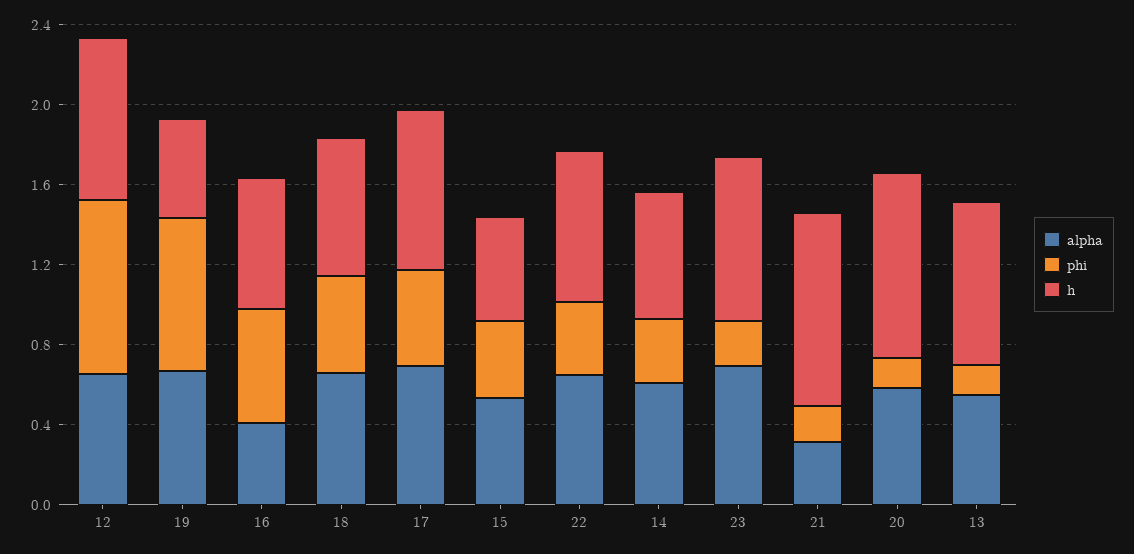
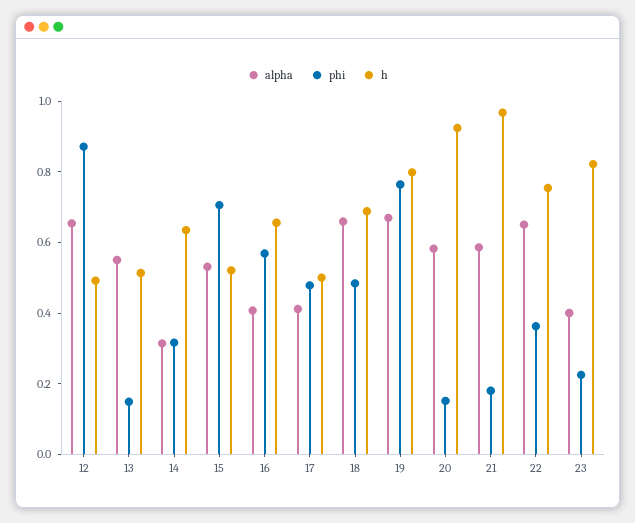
  {
    "alpha": {
      "12": 0.65,
      "19": 0.65,
      "16": 0.4,
      "18": 0.65,
-     "17": 0.7,
+     "17": 0.4,
      "15": 0.55,
      "22": 0.65,
-     "14": 0.6,
+     "14": 0.3,
-     "23": 0.7,
+     "23": 0.4,
-     "21": 0.3,
+     "21": 0.6,
      "20": 0.6,
      "13": 0.55
    },
    "phi": {
      "12": 0.85,
      "19": 0.75,
      "16": 0.55,
      "18": 0.5,
      "17": 0.5,
-     "15": 0.4,
+     "15": 0.7,
      "22": 0.35,
      "14": 0.3,
      "23": 0.25,
      "21": 0.2,
      "20": 0.15,
      "13": 0.15
    },
    "h": {
-     "12": 0.8,
+     "12": 0.5,
-     "19": 0.5,
+     "19": 0.8,
      "16": 0.65,
      "18": 0.7,
-     "17": 0.8,
+     "17": 0.5,
      "15": 0.5,
      "22": 0.75,
      "14": 0.65,
      "23": 0.8,
      "21": 0.95,
      "20": 0.9,
-     "13": 0.8
+     "13": 0.5
    }
  }

